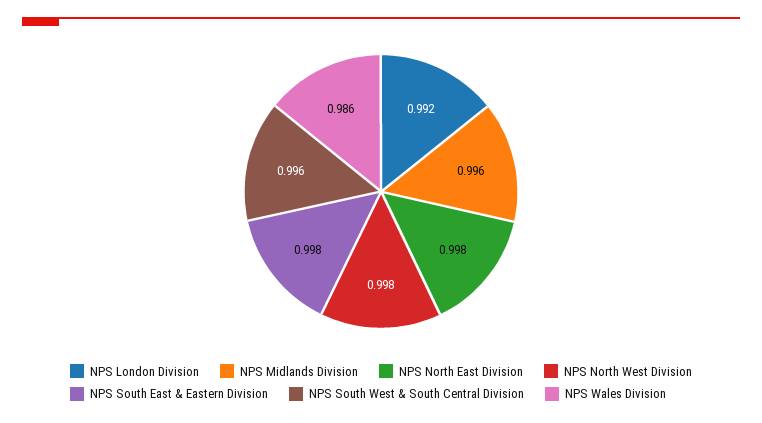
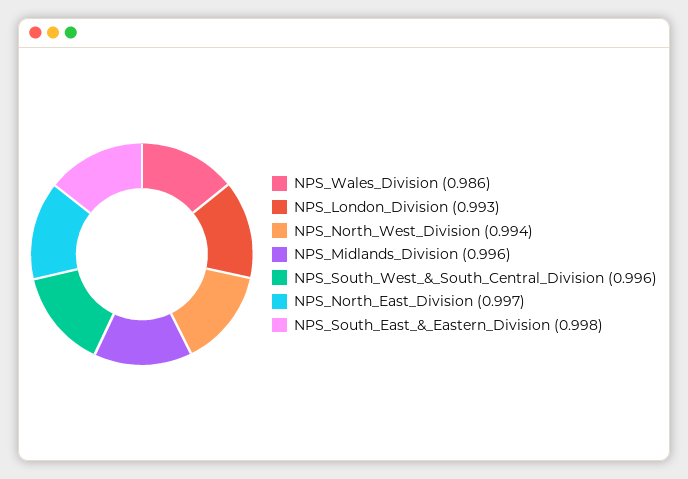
  {
-   "NPS London Division": 0.992,
+   "NPS London Division": 0.993,
    "NPS Midlands Division": 0.996,
-   "NPS North East Division": 0.998,
+   "NPS North East Division": 0.997,
-   "NPS North West Division": 0.998,
+   "NPS North West Division": 0.994,
    "NPS South East & Eastern Division": 0.998,
    "NPS South West & South Central Division": 0.996,
    "NPS Wales Division": 0.986
  }

